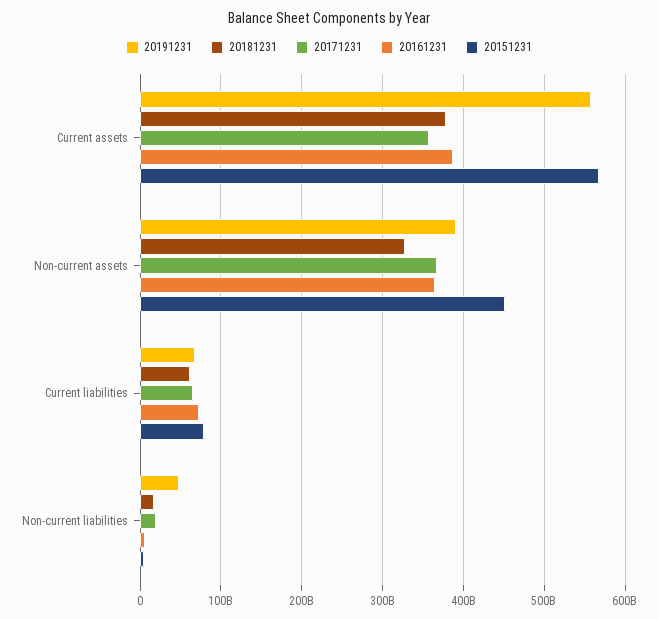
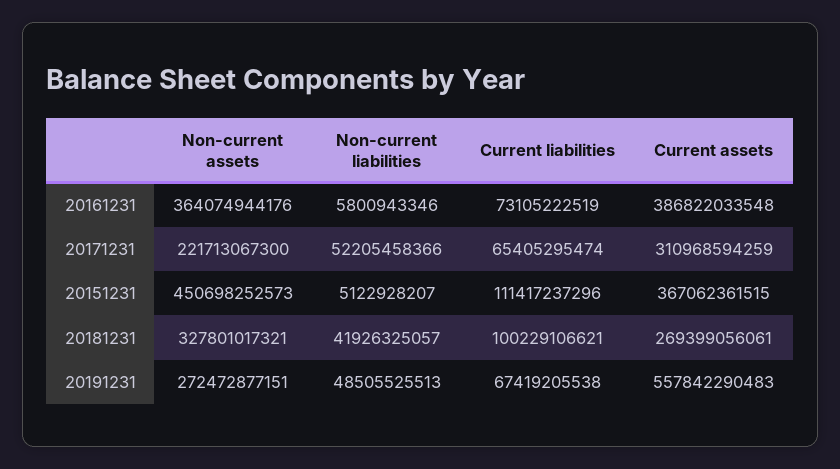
  {
    "20191231": {
      "Current assets": 557842290483,
-     "Non-current assets": 390000000000,
+     "Non-current assets": 272472877151,
      "Current liabilities": 67419205538,
      "Non-current liabilities": 48505525513
    },
    "20181231": {
-     "Current assets": 380000000000,
+     "Current assets": 269399056061,
      "Non-current assets": 327801017321,
-     "Current liabilities": 60000000000,
+     "Current liabilities": 100229106621,
-     "Non-current liabilities": 20000000000
+     "Non-current liabilities": 41926325057
    },
    "20171231": {
-     "Current assets": 360000000000,
+     "Current assets": 310968594259,
-     "Non-current assets": 370000000000,
+     "Non-current assets": 221713067300,
      "Current liabilities": 65405295474,
-     "Non-current liabilities": 20000000000
+     "Non-current liabilities": 52205458366
    },
    "20161231": {
      "Current assets": 386822033548,
      "Non-current assets": 364074944176,
      "Current liabilities": 73105222519,
      "Non-current liabilities": 5800943346
    },
    "20151231": {
-     "Current assets": 570000000000,
+     "Current assets": 367062361515,
      "Non-current assets": 450698252573,
-     "Current liabilities": 80000000000,
+     "Current liabilities": 111417237296,
      "Non-current liabilities": 5122928207
    }
  }

